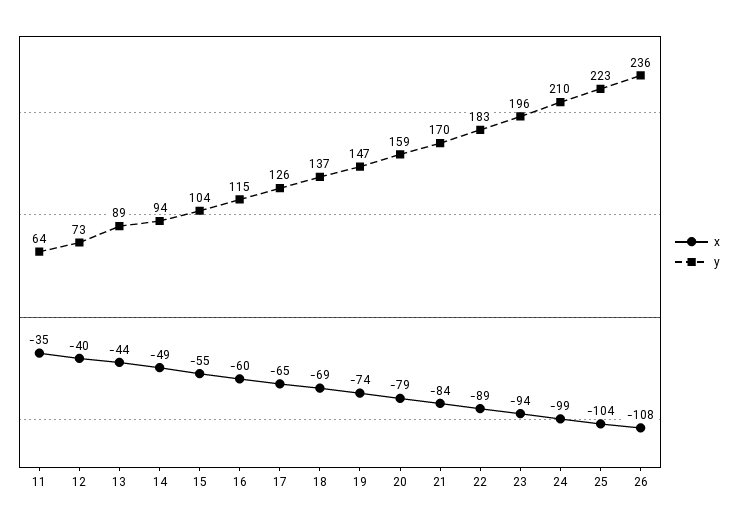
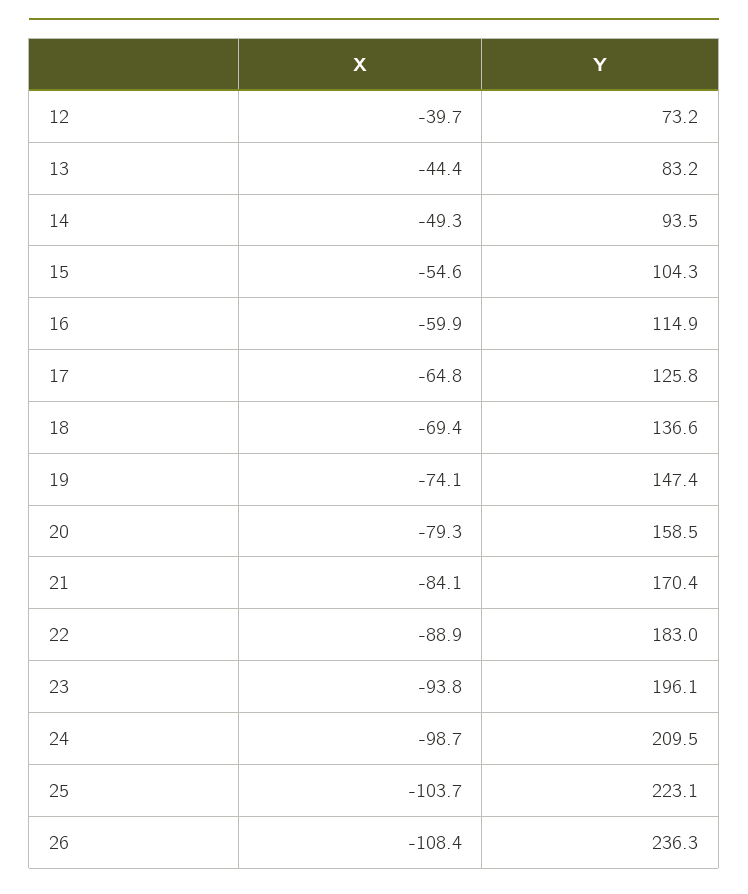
  {
    "x": {
-     "11": -35,
      "12": -39.7,
      "13": -44.4,
      "14": -49.3,
      "15": -54.6,
      "16": -59.9,
      "17": -64.8,
      "18": -69.4,
      "19": -74.1,
      "20": -79.3,
      "21": -84.1,
      "22": -88.9,
      "23": -93.8,
      "24": -98.7,
      "25": -103.7,
      "26": -108.4
    },
    "y": {
-     "11": 64,
      "12": 73.2,
-     "13": 89,
+     "13": 83.2,
      "14": 93.5,
      "15": 104.3,
      "16": 114.9,
      "17": 125.8,
      "18": 136.6,
      "19": 147.4,
      "20": 158.5,
      "21": 170.4,
      "22": 183,
      "23": 196.1,
      "24": 209.5,
      "25": 223.1,
      "26": 236.3
    }
  }

